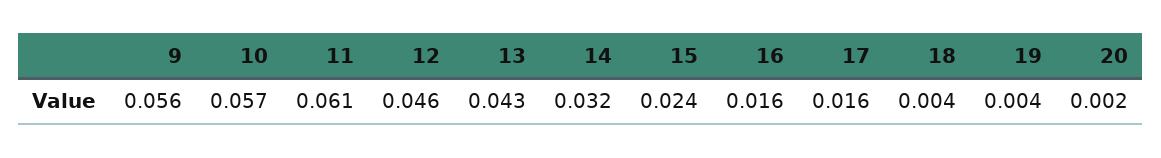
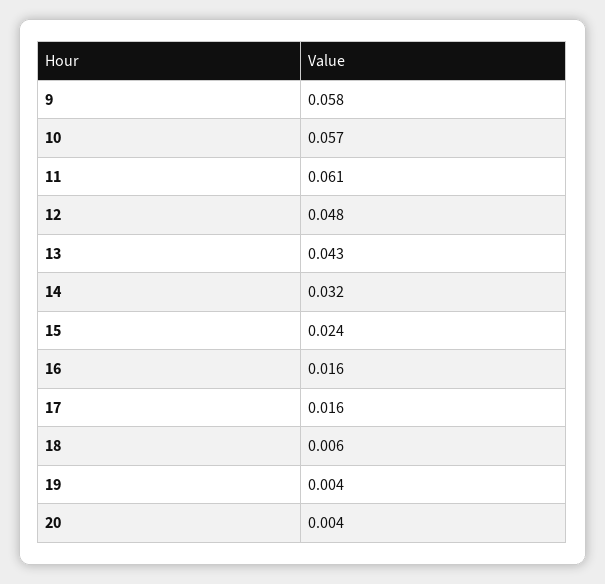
  {
-   "9": 0.056,
+   "9": 0.058,
    "10": 0.057,
    "11": 0.061,
-   "12": 0.046,
+   "12": 0.048,
    "13": 0.043,
    "14": 0.032,
    "15": 0.024,
    "16": 0.016,
    "17": 0.016,
-   "18": 0.004,
+   "18": 0.006,
    "19": 0.004,
-   "20": 0.002
+   "20": 0.004
  }

